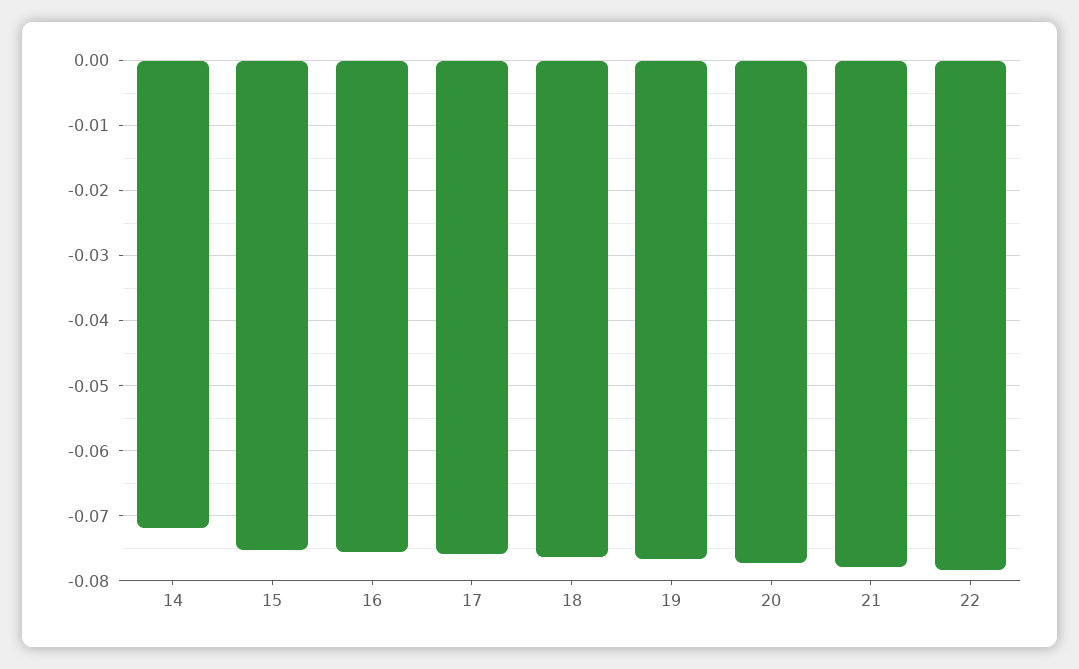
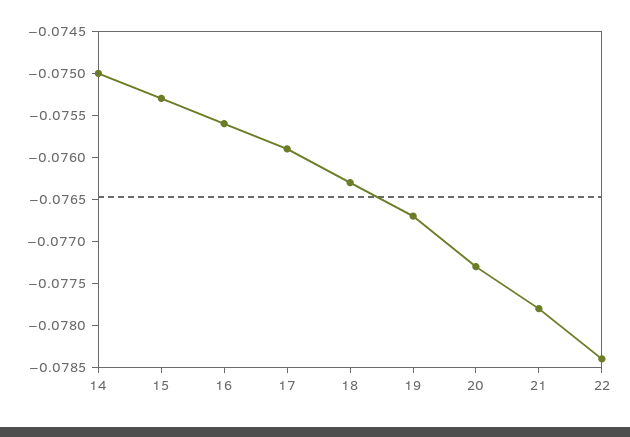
  {
-   "14": -0.072,
+   "14": -0.075,
    "15": -0.0753,
    "16": -0.0756,
    "17": -0.0759,
    "18": -0.0763,
    "19": -0.0767,
    "20": -0.0773,
    "21": -0.0778,
    "22": -0.0784
  }

